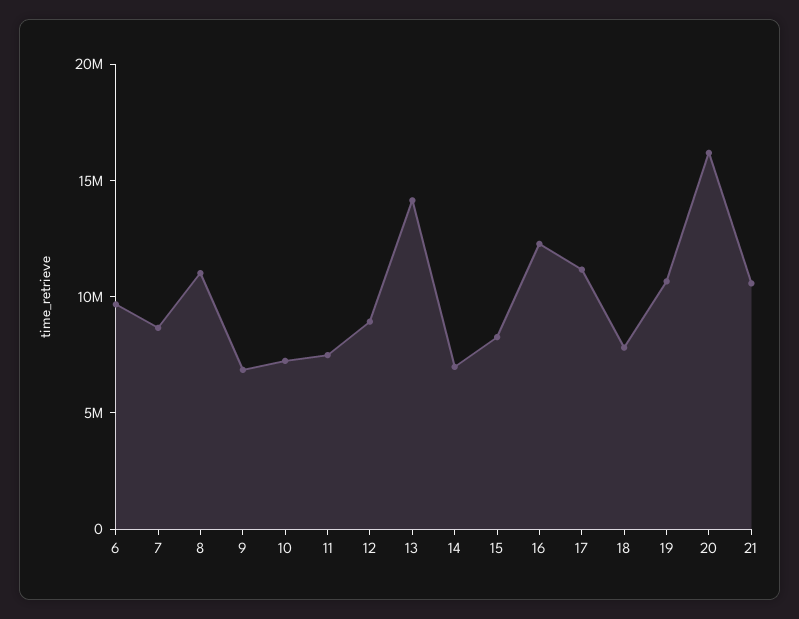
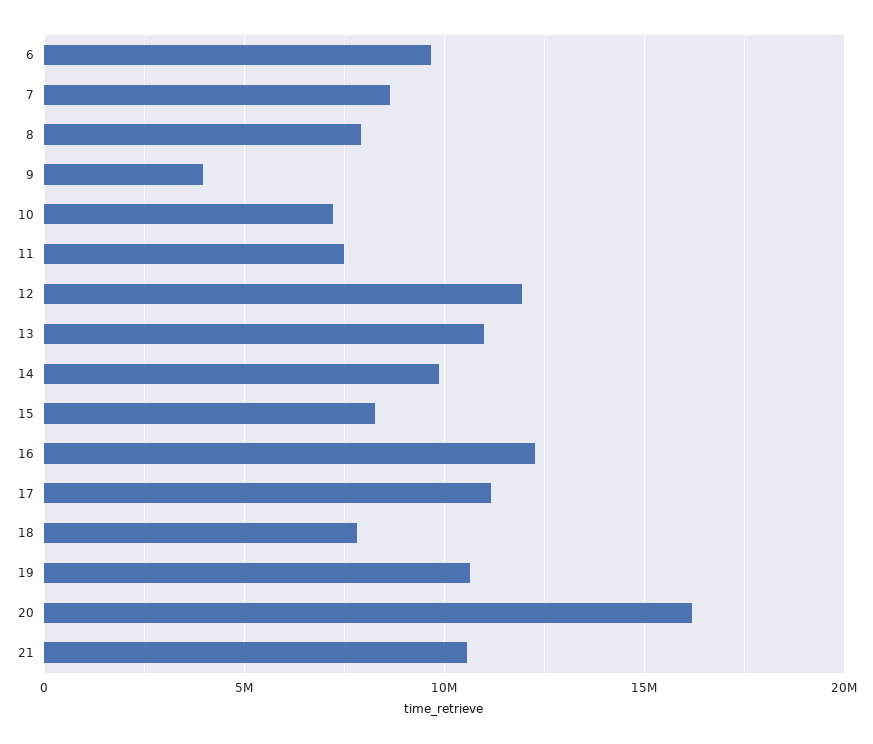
  {
    "6": 9500000,
    "7": 8500000,
-   "8": 11000000,
+   "8": 8000000,
-   "9": 7000000,
+   "9": 4000000,
    "10": 7000000,
    "11": 7500000,
-   "12": 9000000,
+   "12": 12000000,
-   "13": 14000000,
+   "13": 11000000,
-   "14": 7000000,
+   "14": 10000000,
    "15": 8500000,
    "16": 12500000,
    "17": 11000000,
    "18": 8000000,
    "19": 10500000,
    "20": 16000000,
    "21": 10500000
  }

